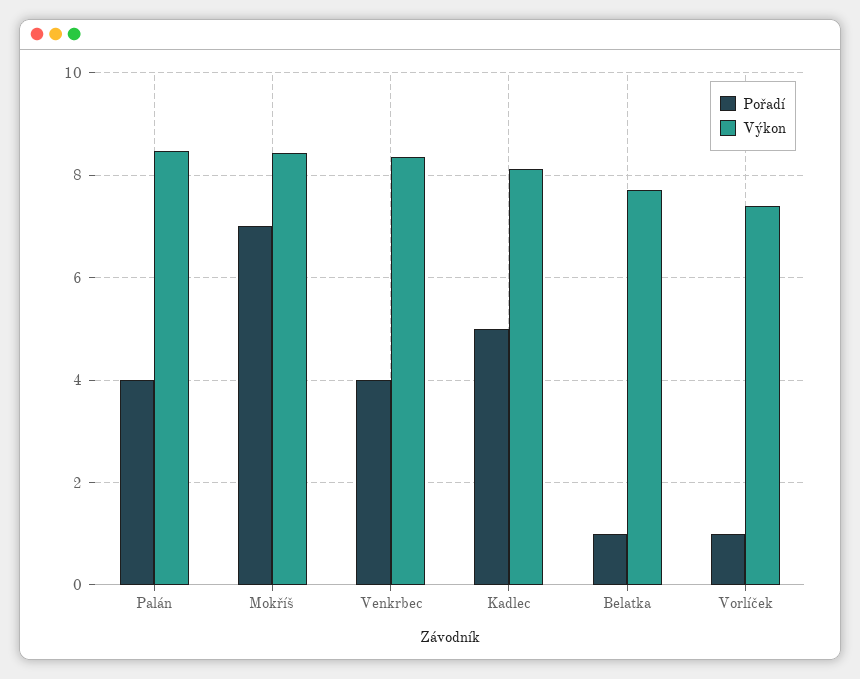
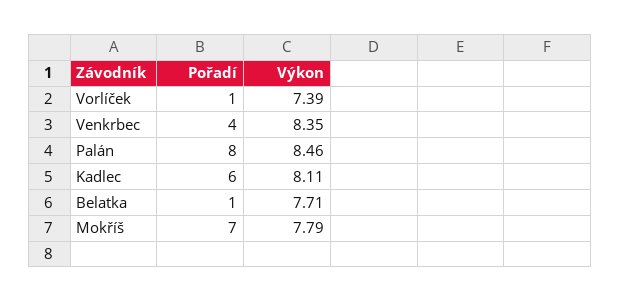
  {
    "Pořadí": {
-     "Palán": 4,
+     "Palán": 8,
      "Mokříš": 7,
      "Venkrbec": 4,
-     "Kadlec": 5,
+     "Kadlec": 6,
      "Belatka": 1,
      "Vorlíček": 1
    },
    "Výkon": {
      "Palán": 8.46,
-     "Mokříš": 8.4,
+     "Mokříš": 7.79,
      "Venkrbec": 8.35,
      "Kadlec": 8.11,
      "Belatka": 7.71,
      "Vorlíček": 7.39
    }
  }

